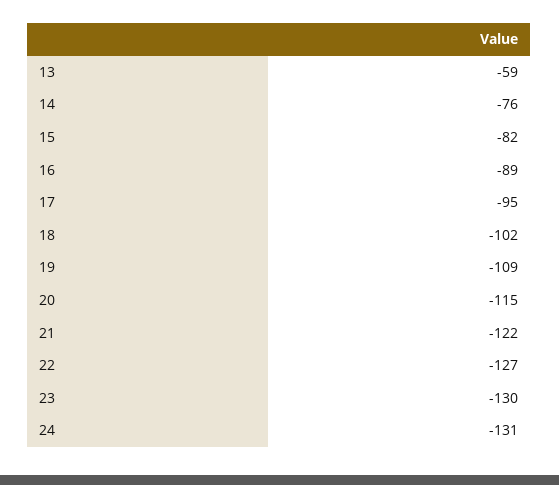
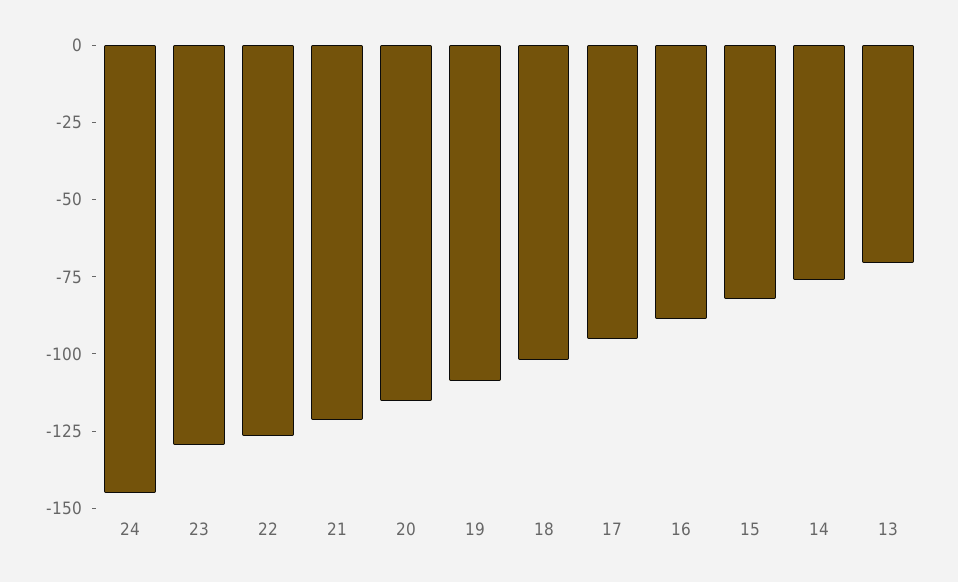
  {
-   "13": -59,
+   "13": -70,
    "14": -76,
    "15": -82,
    "16": -89,
    "17": -95,
    "18": -102,
    "19": -109,
    "20": -115,
    "21": -122,
    "22": -127,
    "23": -130,
-   "24": -131
+   "24": -145
  }

